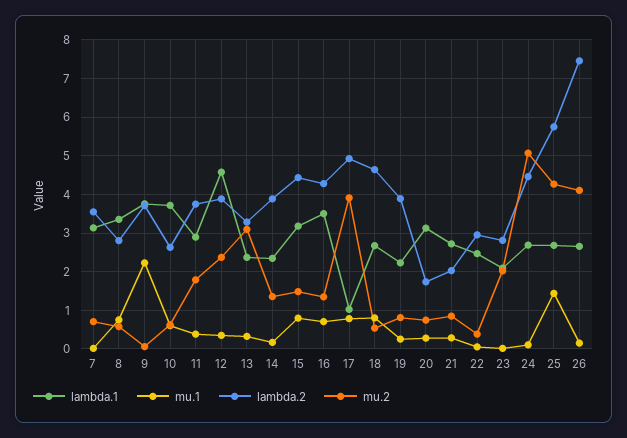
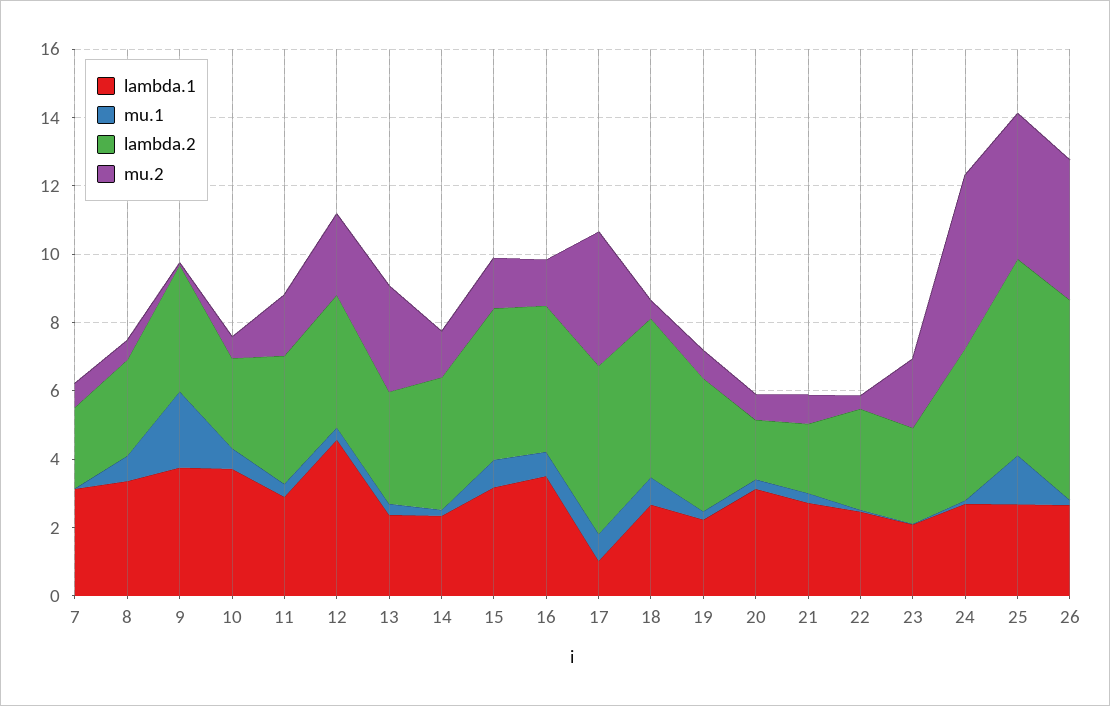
  {
    "lambda.1": {
      "7": 3.2,
      "8": 3.4,
      "9": 3.8,
      "10": 3.8,
      "11": 2.8,
      "12": 4.6,
      "13": 2.4,
      "14": 2.4,
      "15": 3.2,
      "16": 3.6,
      "17": 1,
      "18": 2.6,
      "19": 2.2,
      "20": 3.2,
      "21": 2.8,
      "22": 2.4,
      "23": 2,
      "24": 2.6,
      "25": 2.6,
      "26": 2.6
    },
    "mu.1": {
      "7": 0,
      "8": 0.8,
      "9": 2.2,
      "10": 0.6,
      "11": 0.4,
      "12": 0.4,
      "13": 0.4,
      "14": 0.2,
      "15": 0.8,
      "16": 0.8,
      "17": 0.8,
      "18": 0.8,
      "19": 0.2,
      "20": 0.2,
      "21": 0.2,
      "22": 0,
      "23": 0,
      "24": 0.2,
      "25": 1.4,
      "26": 0.2
    },
    "lambda.2": {
-     "7": 3.6,
+     "7": 2.5,
      "8": 2.8,
      "9": 3.8,
      "10": 2.6,
      "11": 3.8,
      "12": 3.8,
      "13": 3.2,
      "14": 3.8,
      "15": 4.4,
      "16": 4.2,
      "17": 5,
      "18": 4.6,
      "19": 3.8,
      "20": 1.8,
      "21": 2,
      "22": 3,
      "23": 2.8,
      "24": 4.4,
      "25": 5.8,
-     "26": 7.4
+     "26": 6
    },
    "mu.2": {
      "7": 0.8,
      "8": 0.6,
      "9": 0,
      "10": 0.6,
      "11": 1.8,
      "12": 2.4,
      "13": 3,
      "14": 1.4,
      "15": 1.4,
      "16": 1.4,
      "17": 4,
      "18": 0.6,
      "19": 0.8,
      "20": 0.8,
      "21": 0.8,
      "22": 0.4,
      "23": 2,
      "24": 5,
      "25": 4.2,
      "26": 4.2
    }
  }

